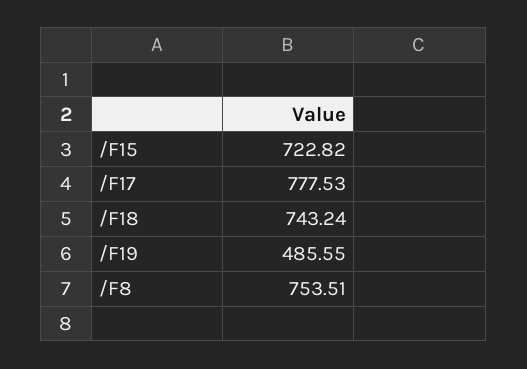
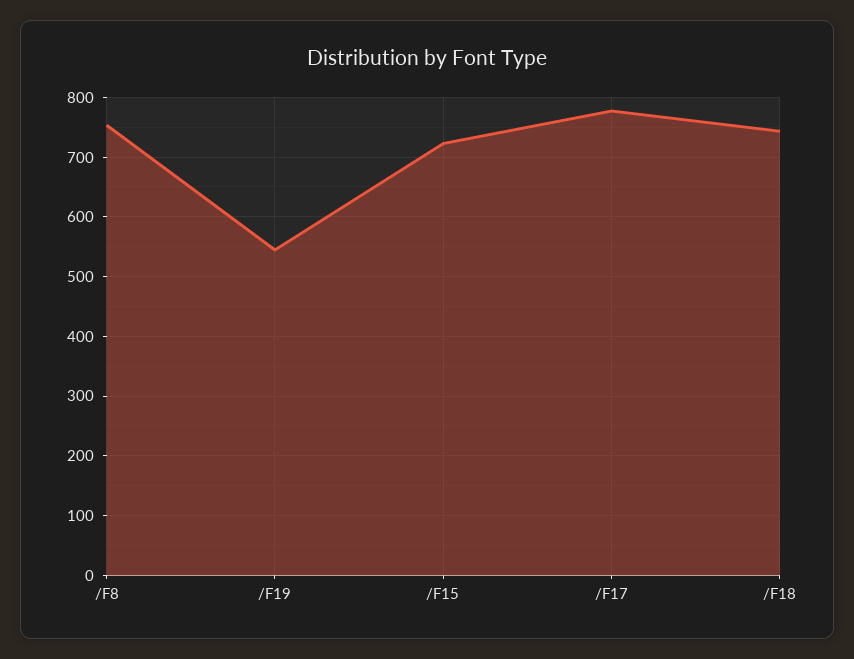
  {
    "/F15": 722.82,
    "/F17": 777.53,
    "/F18": 743.24,
-   "/F19": 485.55,
+   "/F19": 540,
    "/F8": 753.51
  }

